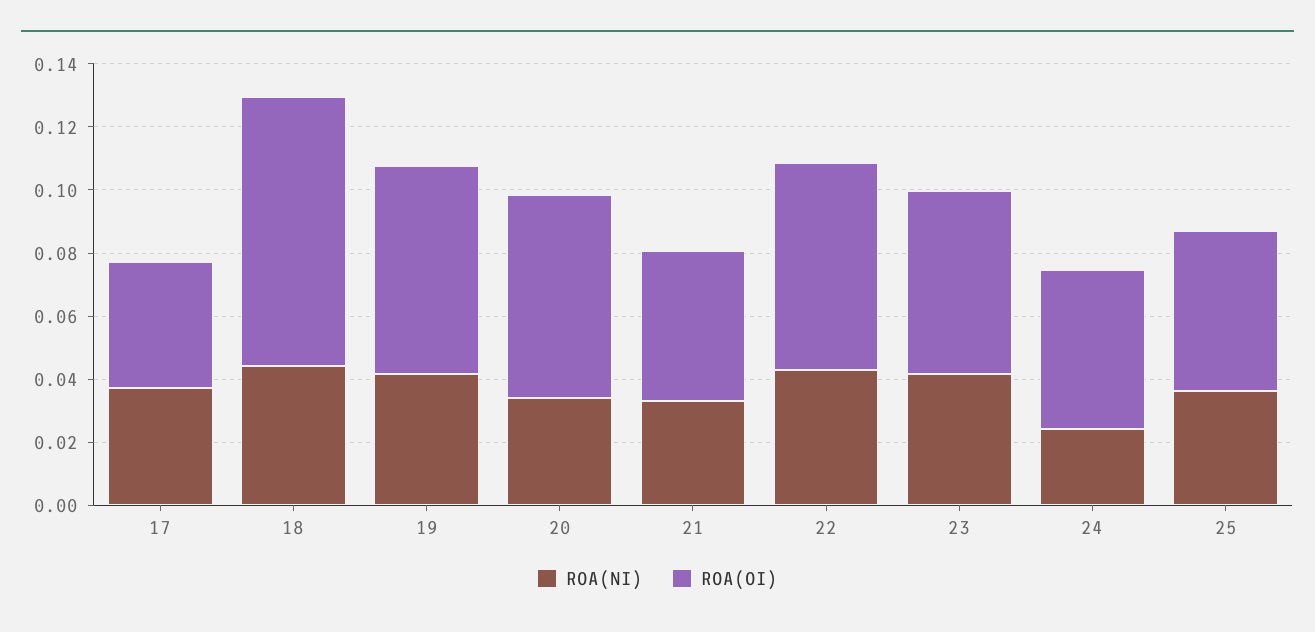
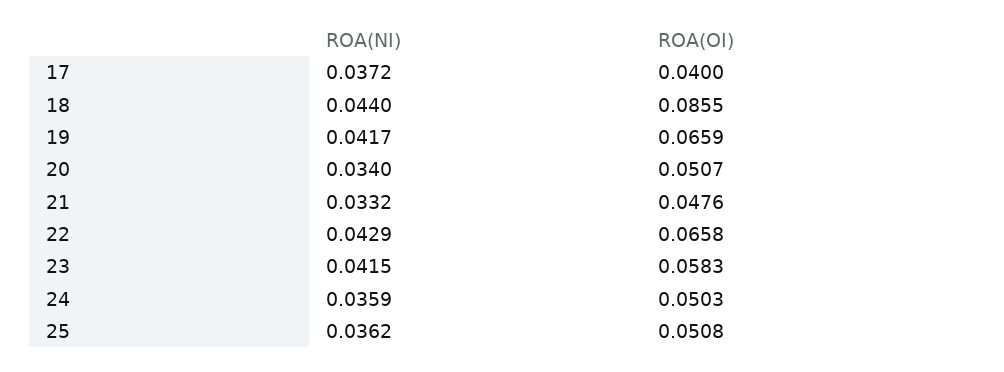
  {
    "ROA(NI)": {
      "17": 0.0372,
      "18": 0.044,
      "19": 0.0417,
      "20": 0.034,
      "21": 0.0332,
      "22": 0.0429,
      "23": 0.0415,
-     "24": 0.025,
+     "24": 0.0359,
      "25": 0.0362
    },
    "ROA(OI)": {
      "17": 0.04,
      "18": 0.0855,
      "19": 0.0659,
-     "20": 0.065,
+     "20": 0.0507,
      "21": 0.0476,
      "22": 0.0658,
      "23": 0.0583,
      "24": 0.0503,
      "25": 0.0508
    }
  }

